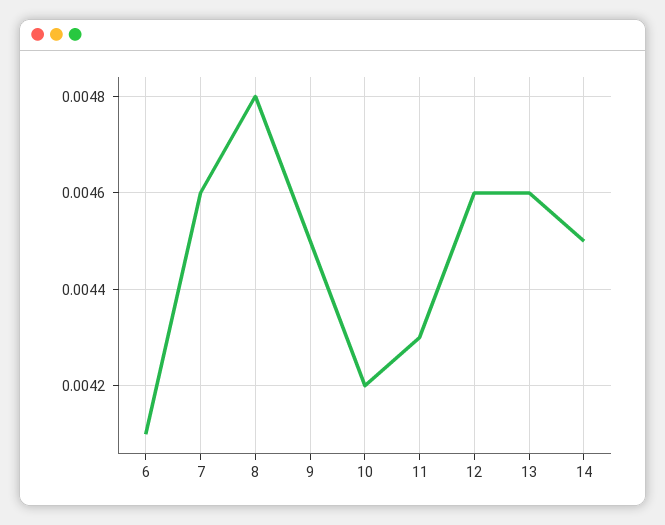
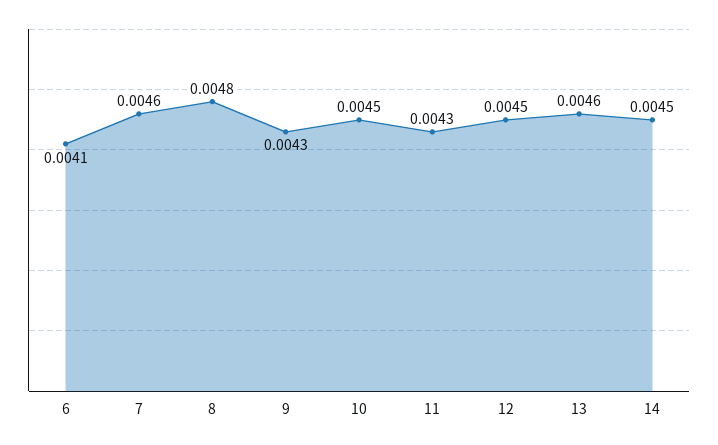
  {
    "6": 0.0041,
    "7": 0.0046,
    "8": 0.0048,
-   "9": 0.0045,
+   "9": 0.0043,
-   "10": 0.0042,
+   "10": 0.0045,
    "11": 0.0043,
-   "12": 0.0046,
+   "12": 0.0045,
    "13": 0.0046,
    "14": 0.0045
  }

